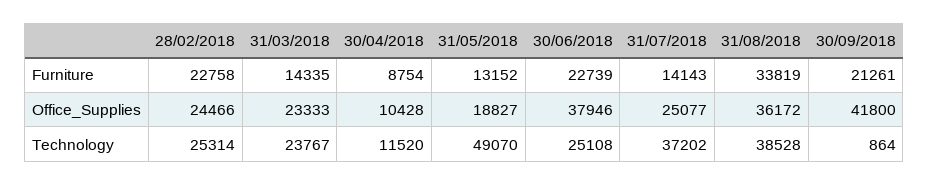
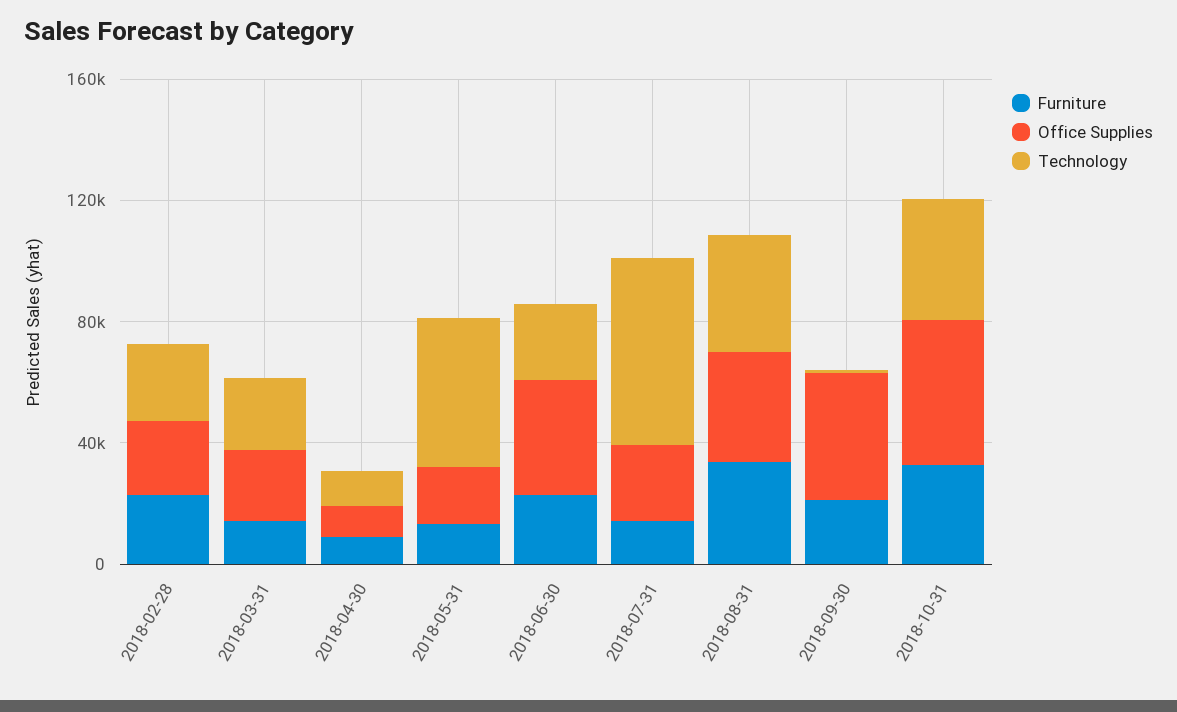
  {
    "Furniture": {
      "28/02/2018": 22758,
      "31/03/2018": 14335,
      "30/04/2018": 8754,
      "31/05/2018": 13152,
      "30/06/2018": 22739,
      "31/07/2018": 14143,
      "31/08/2018": 33819,
-     "30/09/2018": 21261
+     "30/09/2018": 21261,
+     "2018-10-31": 30000
    },
    "Office_Supplies": {
      "28/02/2018": 24466,
      "31/03/2018": 23333,
      "30/04/2018": 10428,
      "31/05/2018": 18827,
      "30/06/2018": 37946,
      "31/07/2018": 25077,
      "31/08/2018": 36172,
-     "30/09/2018": 41800
+     "30/09/2018": 41800,
+     "2018-10-31": 50000
    },
    "Technology": {
      "28/02/2018": 25314,
      "31/03/2018": 23767,
      "30/04/2018": 11520,
      "31/05/2018": 49070,
      "30/06/2018": 25108,
-     "31/07/2018": 37202,
+     "31/07/2018": 60000,
      "31/08/2018": 38528,
-     "30/09/2018": 864
+     "30/09/2018": 864,
+     "2018-10-31": 40000
    }
  }

